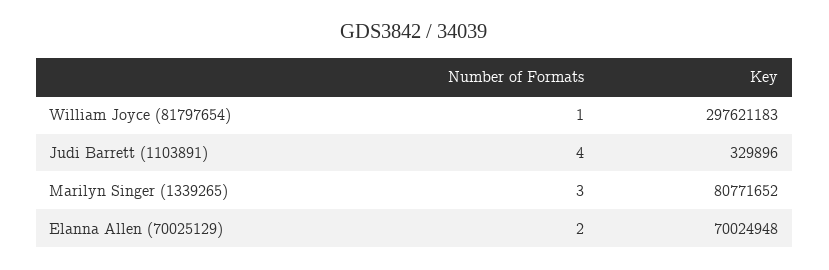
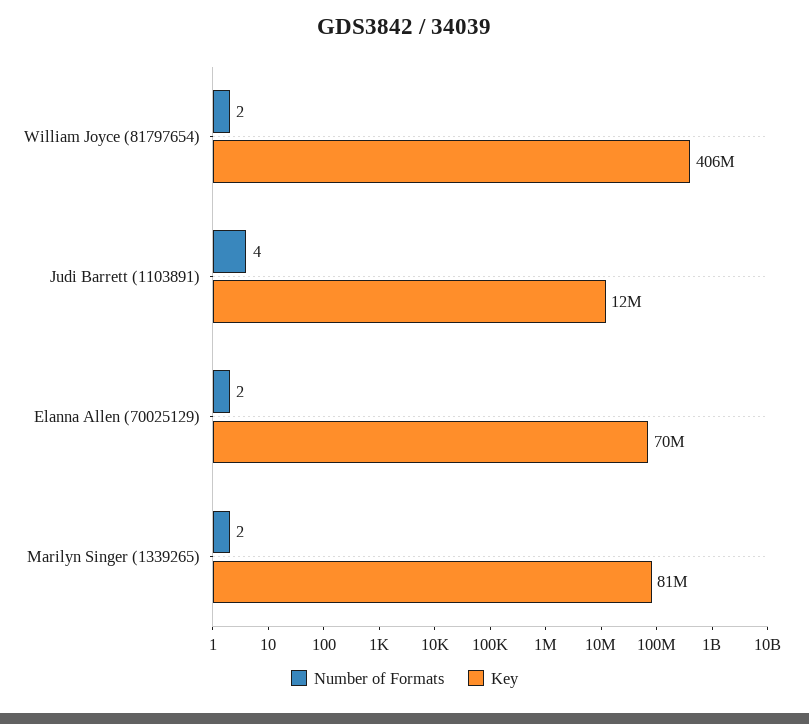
  {
    "Number of Formats": {
-     "William Joyce (81797654)": 1,
+     "William Joyce (81797654)": 2,
      "Judi Barrett (1103891)": 4,
-     "Marilyn Singer (1339265)": 3,
+     "Marilyn Singer (1339265)": 2,
      "Elanna Allen (70025129)": 2
    },
    "Key": {
-     "William Joyce (81797654)": 297621183,
+     "William Joyce (81797654)": 406000000,
-     "Judi Barrett (1103891)": 329896,
+     "Judi Barrett (1103891)": 12000000,
      "Marilyn Singer (1339265)": 80771652,
      "Elanna Allen (70025129)": 70024948
    }
  }

